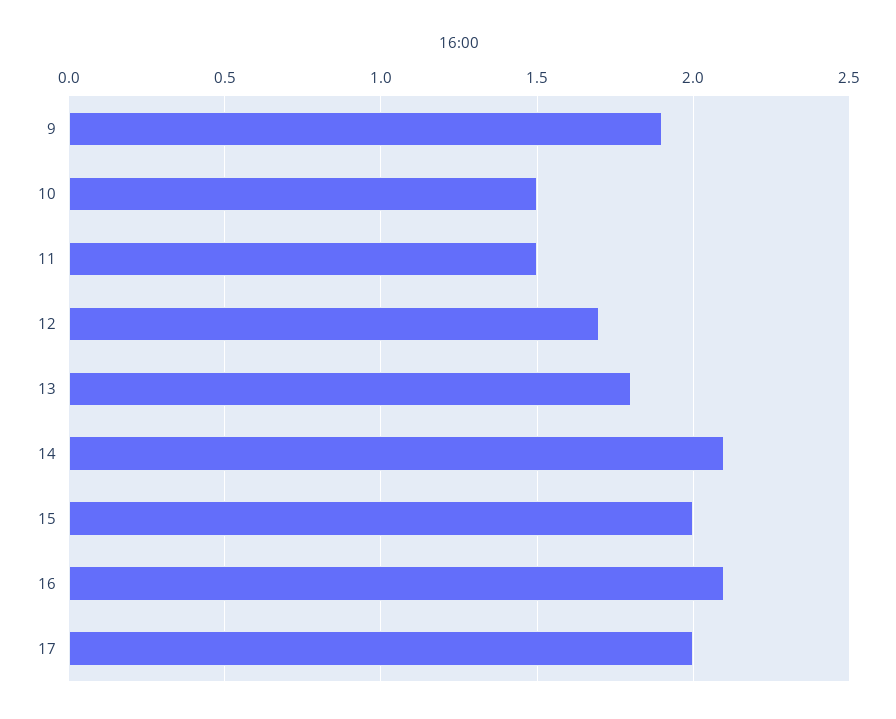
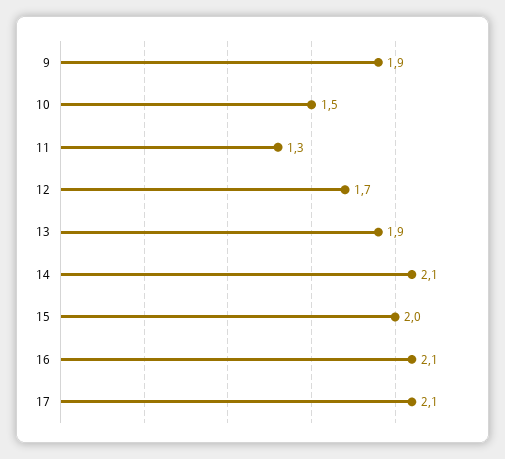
  {
    "9": 1.9,
    "10": 1.5,
-   "11": 1.5,
+   "11": 1.3,
    "12": 1.7,
-   "13": 1.8,
+   "13": 1.9,
    "14": 2.1,
    "15": 2,
    "16": 2.1,
-   "17": 2
+   "17": 2.1
  }

